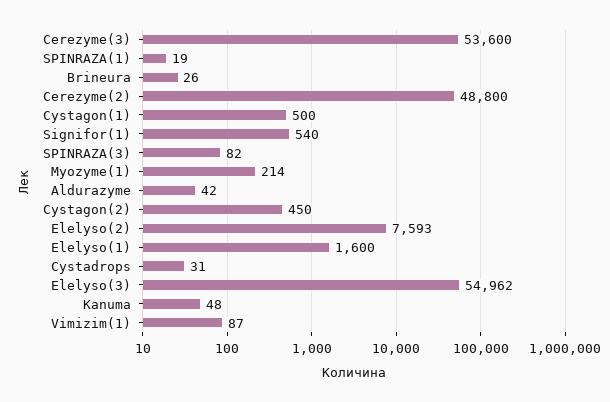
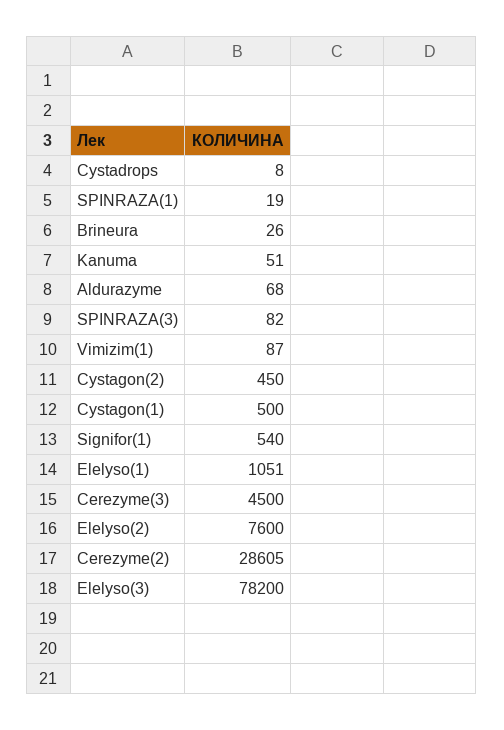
  {
-   "Cerezyme(3)": 53600,
+   "Cerezyme(3)": 4500,
    "SPINRAZA(1)": 19,
    "Brineura": 26,
-   "Cerezyme(2)": 48800,
+   "Cerezyme(2)": 28605,
    "Cystagon(1)": 500,
    "Signifor(1)": 540,
    "SPINRAZA(3)": 82,
-   "Myozyme(1)": 214,
-   "Aldurazyme": 42,
+   "Aldurazyme": 68,
    "Cystagon(2)": 450,
-   "Elelyso(2)": 7593,
+   "Elelyso(2)": 7600,
-   "Elelyso(1)": 1600,
+   "Elelyso(1)": 1051,
-   "Cystadrops": 31,
+   "Cystadrops": 8,
-   "Elelyso(3)": 54962,
+   "Elelyso(3)": 78200,
-   "Kanuma": 48,
+   "Kanuma": 51,
    "Vimizim(1)": 87
  }

